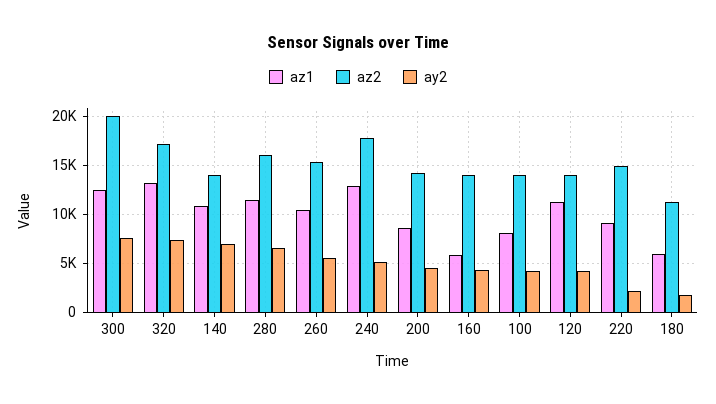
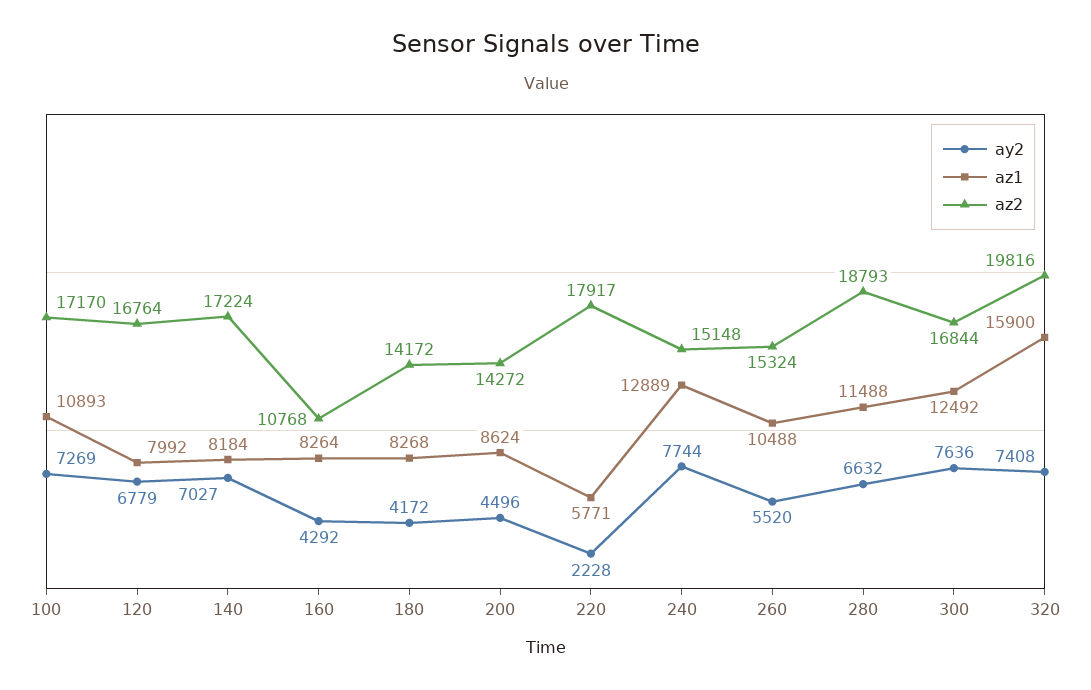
  {
    "az1": {
      "300": 12492,
-     "320": 13000,
+     "320": 15900,
-     "140": 11000,
+     "140": 8184,
      "280": 11488,
      "260": 10488,
      "240": 12889,
      "200": 8624,
-     "160": 6000,
+     "160": 8264,
-     "100": 8000,
+     "100": 10893,
-     "120": 11000,
+     "120": 7992,
-     "220": 9000,
+     "220": 5771,
-     "180": 6000
+     "180": 8268
    },
    "az2": {
-     "300": 20000,
+     "300": 16844,
-     "320": 17000,
+     "320": 19816,
-     "140": 14000,
+     "140": 17224,
-     "280": 16000,
+     "280": 18793,
      "260": 15324,
-     "240": 18000,
+     "240": 15148,
      "200": 14272,
-     "160": 14000,
+     "160": 10768,
-     "100": 14000,
+     "100": 17170,
-     "120": 14000,
+     "120": 16764,
-     "220": 15000,
+     "220": 17917,
-     "180": 11000
+     "180": 14172
    },
    "ay2": {
      "300": 7636,
      "320": 7408,
      "140": 7027,
      "280": 6632,
      "260": 5520,
-     "240": 5000,
+     "240": 7744,
      "200": 4496,
      "160": 4292,
-     "100": 4000,
+     "100": 7269,
-     "120": 4000,
+     "120": 6779,
      "220": 2228,
-     "180": 2000
+     "180": 4172
    }
  }

